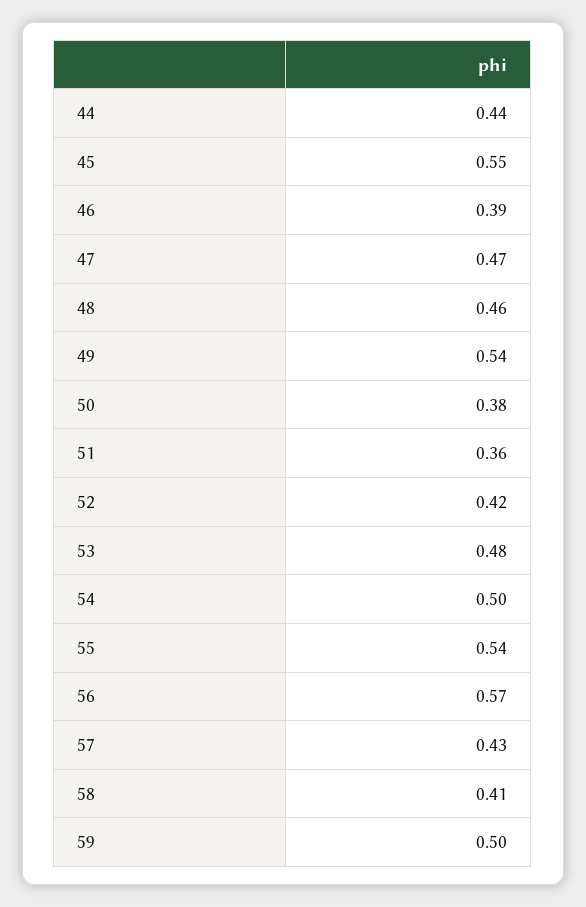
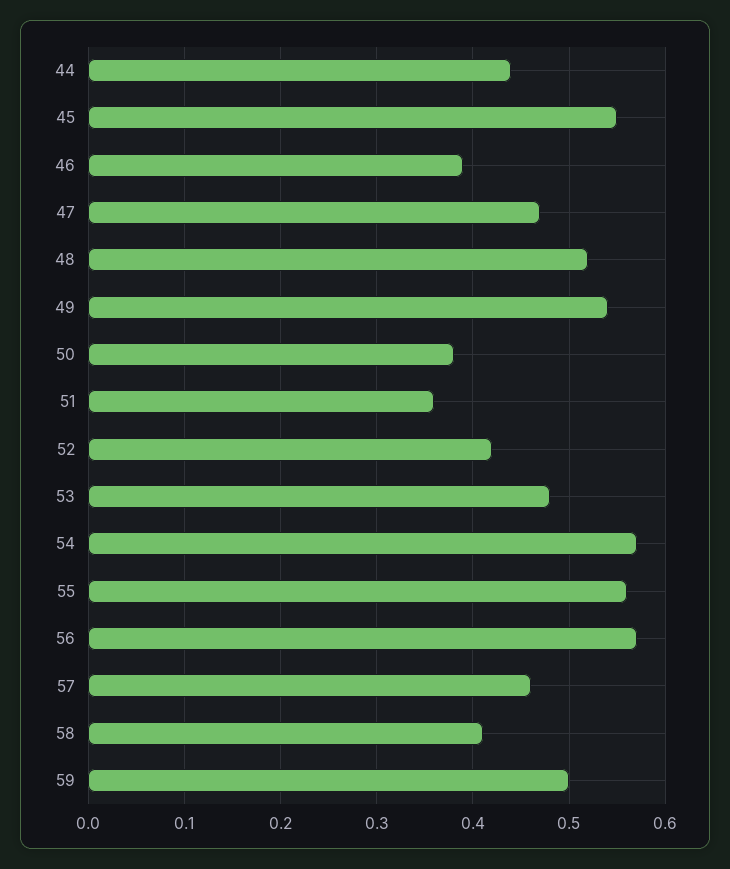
  {
    "44": 0.44,
    "45": 0.55,
    "46": 0.39,
    "47": 0.47,
-   "48": 0.46,
+   "48": 0.52,
    "49": 0.54,
    "50": 0.38,
    "51": 0.36,
    "52": 0.42,
    "53": 0.48,
-   "54": 0.5,
+   "54": 0.57,
-   "55": 0.54,
+   "55": 0.56,
    "56": 0.57,
-   "57": 0.43,
+   "57": 0.46,
    "58": 0.41,
    "59": 0.5
  }

